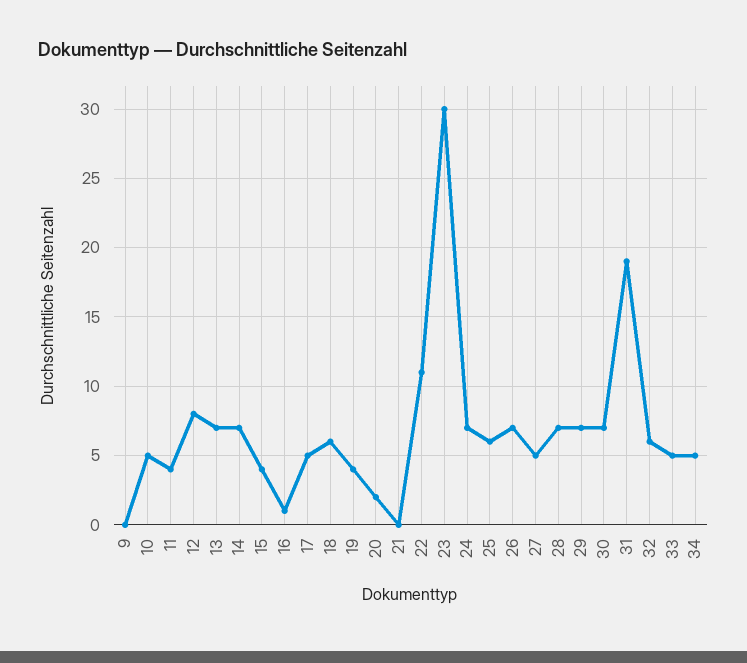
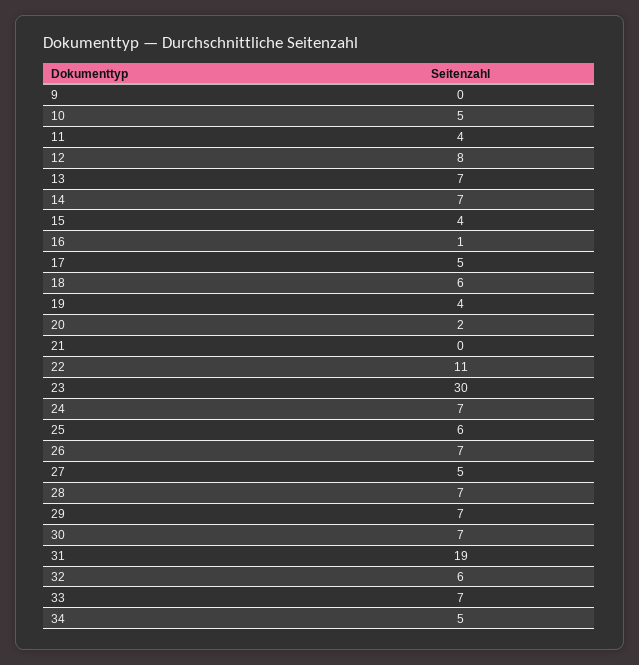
  {
    "9": 0,
    "10": 5,
    "11": 4,
    "12": 8,
    "13": 7,
    "14": 7,
    "15": 4,
    "16": 1,
    "17": 5,
    "18": 6,
    "19": 4,
    "20": 2,
    "21": 0,
    "22": 11,
    "23": 30,
    "24": 7,
    "25": 6,
    "26": 7,
    "27": 5,
    "28": 7,
    "29": 7,
    "30": 7,
    "31": 19,
    "32": 6,
-   "33": 5,
+   "33": 7,
    "34": 5
  }

